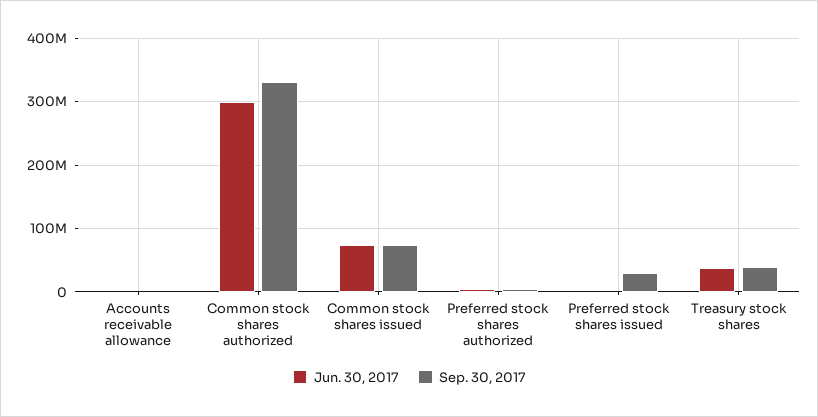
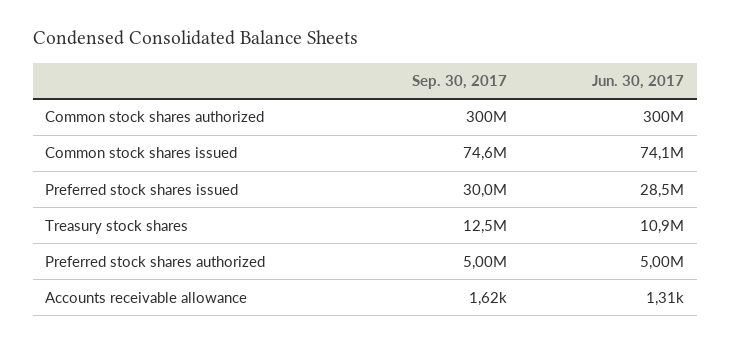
  {
    "Jun. 30, 2017": {
      "Accounts receivable allowance": 1310,
      "Common stock shares authorized": 300000000,
      "Common stock shares issued": 74100000,
      "Preferred stock shares authorized": 5000000,
-     "Preferred stock shares issued": 0,
+     "Preferred stock shares issued": 28500000,
-     "Treasury stock shares": 40000000
+     "Treasury stock shares": 10900000
    },
    "Sep. 30, 2017": {
      "Accounts receivable allowance": 1620,
-     "Common stock shares authorized": 330000000,
+     "Common stock shares authorized": 300000000,
      "Common stock shares issued": 74600000,
      "Preferred stock shares authorized": 5000000,
      "Preferred stock shares issued": 30000000,
-     "Treasury stock shares": 40000000
+     "Treasury stock shares": 12500000
    }
  }

